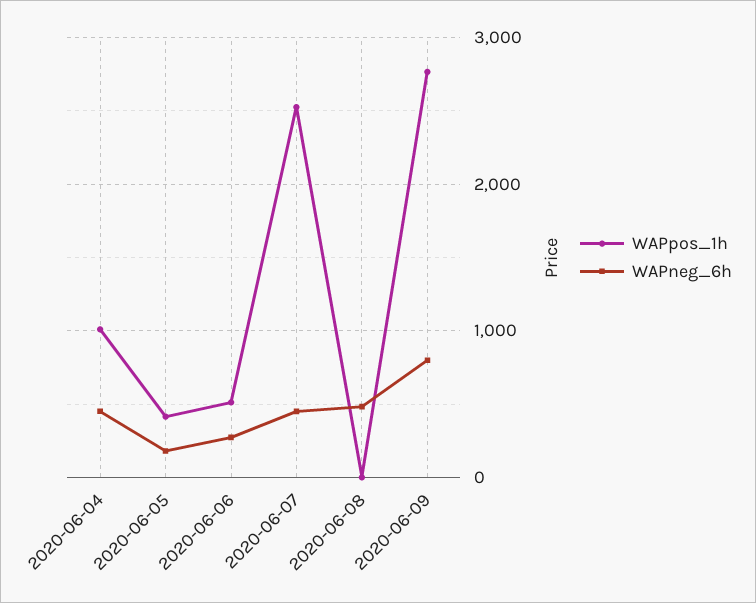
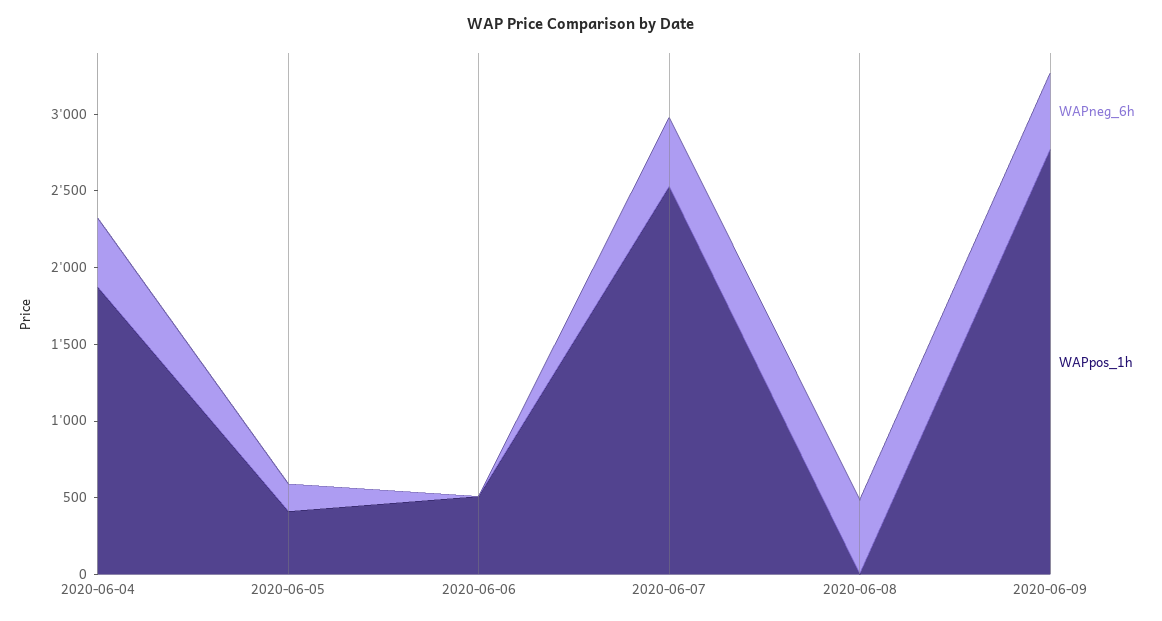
  {
    "WAPpos_1h": {
-     "2020-06-04": 1000,
+     "2020-06-04": 1900,
      "2020-06-05": 400,
      "2020-06-06": 500,
      "2020-06-07": 2500,
      "2020-06-08": 0,
      "2020-06-09": 2800
    },
    "WAPneg_6h": {
      "2020-06-04": 500,
      "2020-06-05": 200,
-     "2020-06-06": 300,
+     "2020-06-06": 0,
      "2020-06-07": 400,
      "2020-06-08": 500,
-     "2020-06-09": 800
+     "2020-06-09": 500
    }
  }

